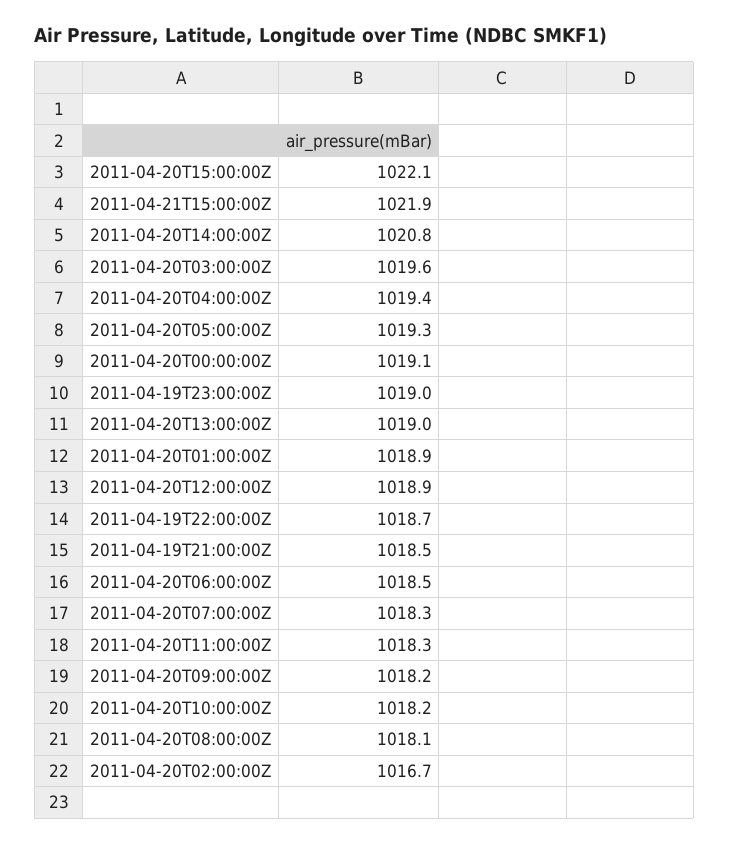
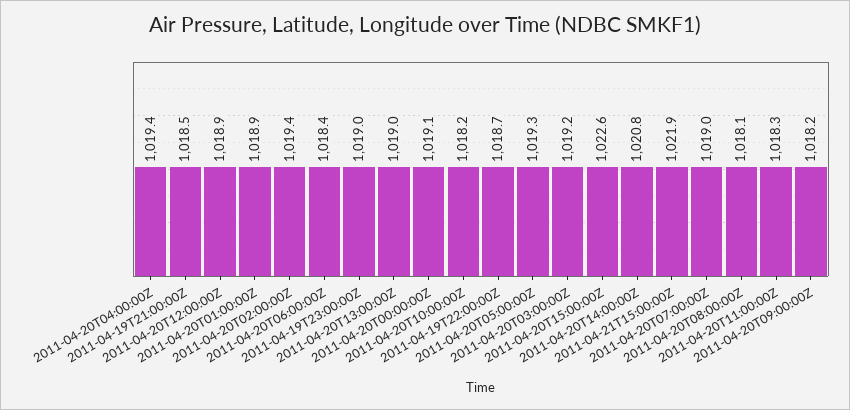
  {
-   "2011-04-20T15:00:00Z": 1022.1,
+   "2011-04-20T15:00:00Z": 1022.6,
    "2011-04-21T15:00:00Z": 1021.9,
    "2011-04-20T14:00:00Z": 1020.8,
-   "2011-04-20T03:00:00Z": 1019.6,
+   "2011-04-20T03:00:00Z": 1019.2,
    "2011-04-20T04:00:00Z": 1019.4,
    "2011-04-20T05:00:00Z": 1019.3,
    "2011-04-20T00:00:00Z": 1019.1,
    "2011-04-19T23:00:00Z": 1019,
    "2011-04-20T13:00:00Z": 1019,
    "2011-04-20T01:00:00Z": 1018.9,
    "2011-04-20T12:00:00Z": 1018.9,
    "2011-04-19T22:00:00Z": 1018.7,
    "2011-04-19T21:00:00Z": 1018.5,
-   "2011-04-20T06:00:00Z": 1018.5,
+   "2011-04-20T06:00:00Z": 1018.4,
-   "2011-04-20T07:00:00Z": 1018.3,
+   "2011-04-20T07:00:00Z": 1019,
    "2011-04-20T11:00:00Z": 1018.3,
    "2011-04-20T09:00:00Z": 1018.2,
    "2011-04-20T10:00:00Z": 1018.2,
    "2011-04-20T08:00:00Z": 1018.1,
-   "2011-04-20T02:00:00Z": 1016.7
+   "2011-04-20T02:00:00Z": 1019.4
  }

